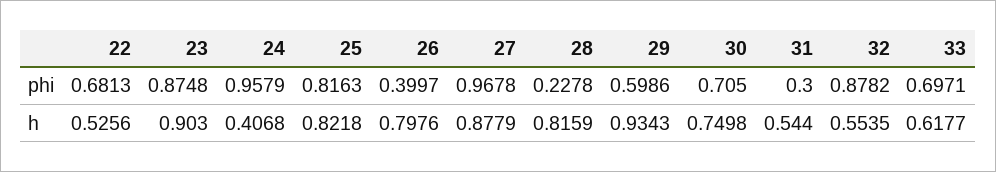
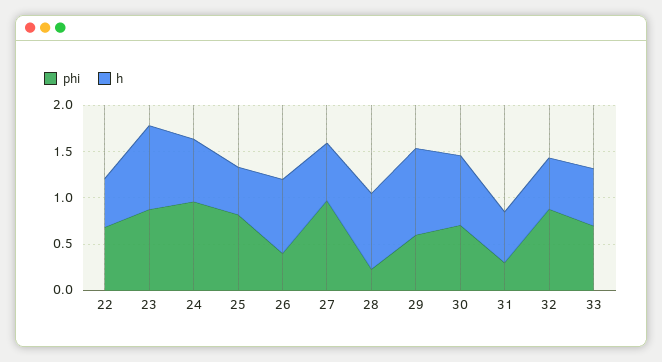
  {
    "phi": {
      "22": 0.6813,
      "23": 0.8748,
      "24": 0.9579,
      "25": 0.8163,
      "26": 0.3997,
      "27": 0.9678,
      "28": 0.2278,
      "29": 0.5986,
      "30": 0.705,
      "31": 0.3,
      "32": 0.8782,
      "33": 0.6971
    },
    "h": {
      "22": 0.5256,
      "23": 0.903,
-     "24": 0.4068,
+     "24": 0.7,
-     "25": 0.8218,
+     "25": 0.5,
      "26": 0.7976,
-     "27": 0.8779,
+     "27": 0.6,
      "28": 0.8159,
      "29": 0.9343,
      "30": 0.7498,
      "31": 0.544,
      "32": 0.5535,
      "33": 0.6177
    }
  }

